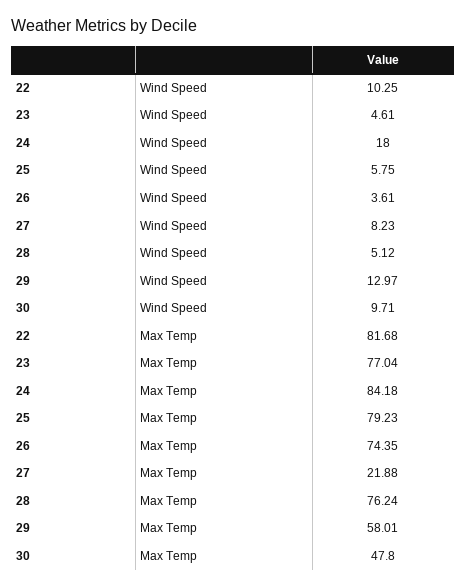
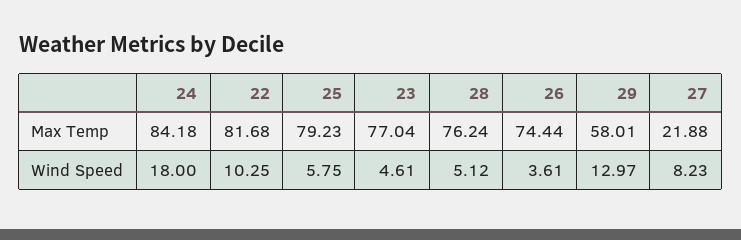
  {
    "22": {
      "Wind Speed": 10.25,
      "Max Temp": 81.68
    },
    "23": {
      "Wind Speed": 4.61,
      "Max Temp": 77.04
    },
    "24": {
      "Wind Speed": 18,
      "Max Temp": 84.18
    },
    "25": {
      "Wind Speed": 5.75,
      "Max Temp": 79.23
    },
    "26": {
      "Wind Speed": 3.61,
-     "Max Temp": 74.35
+     "Max Temp": 74.44
    },
    "27": {
      "Wind Speed": 8.23,
      "Max Temp": 21.88
    },
    "28": {
      "Wind Speed": 5.12,
      "Max Temp": 76.24
    },
    "29": {
      "Wind Speed": 12.97,
      "Max Temp": 58.01
-   },
+   }
-   "30": {
-     "Wind Speed": 9.71,
-     "Max Temp": 47.8
-   }
  }

